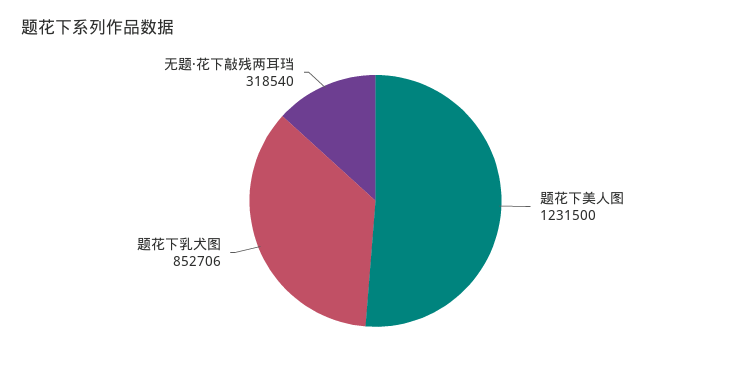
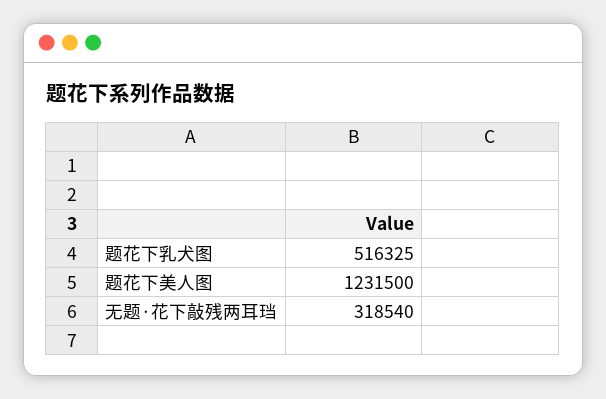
  {
    "题花下美人图": 1231500,
-   "题花下乳犬图": 852706,
+   "题花下乳犬图": 516325,
    "无题·花下敲残两耳珰": 318540
  }

